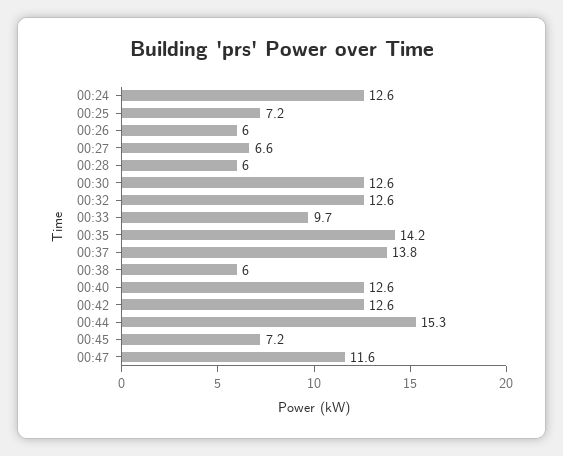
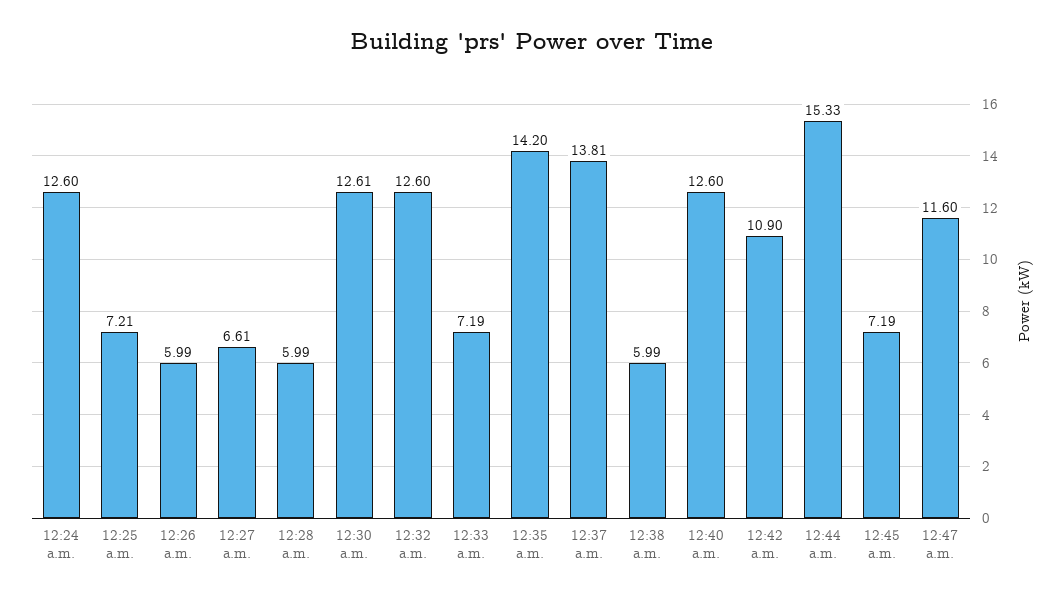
  {
    "00:24": 12.6,
    "00:25": 7.21,
    "00:26": 5.99,
    "00:27": 6.61,
    "00:28": 5.99,
    "00:30": 12.61,
    "00:32": 12.6,
-   "00:33": 9.7,
+   "00:33": 7.19,
    "00:35": 14.2,
    "00:37": 13.81,
    "00:38": 5.99,
    "00:40": 12.6,
-   "00:42": 12.6,
+   "00:42": 10.9,
    "00:44": 15.33,
    "00:45": 7.19,
    "00:47": 11.6
  }

